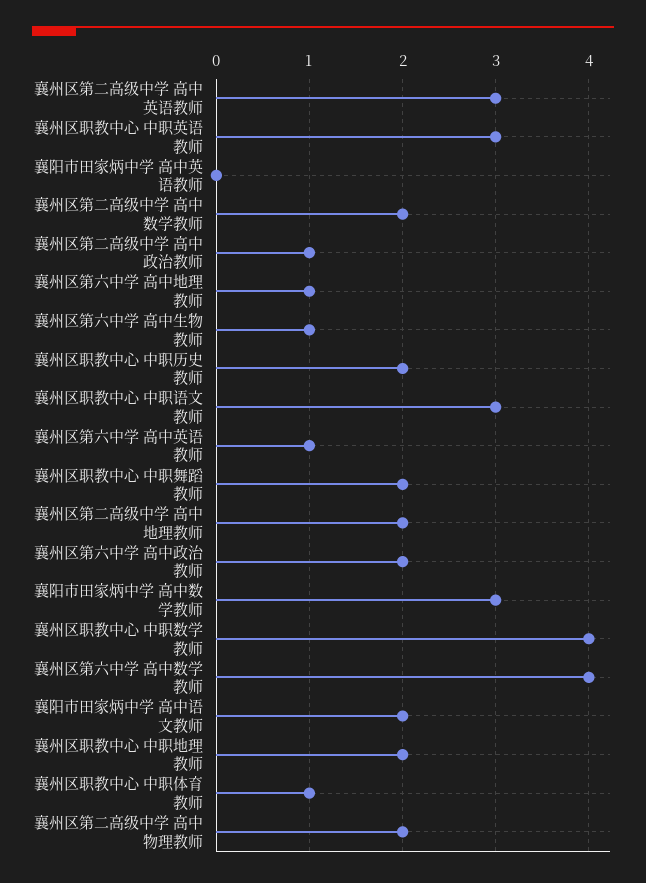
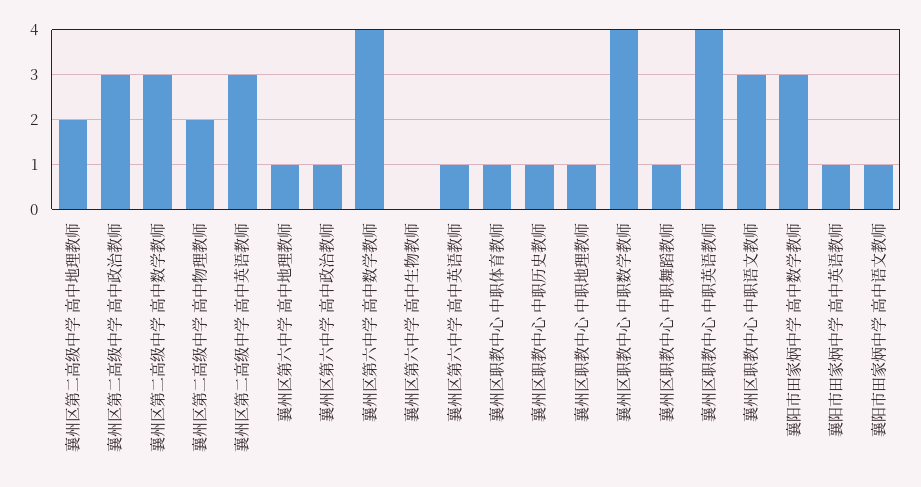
  {
    "襄州区第二高级中学 高中英语教师": 3,
-   "襄州区职教中心 中职英语教师": 3,
+   "襄州区职教中心 中职英语教师": 4,
-   "襄阳市田家炳中学 高中英语教师": 0,
+   "襄阳市田家炳中学 高中英语教师": 1,
-   "襄州区第二高级中学 高中数学教师": 2,
+   "襄州区第二高级中学 高中数学教师": 3,
-   "襄州区第二高级中学 高中政治教师": 1,
+   "襄州区第二高级中学 高中政治教师": 3,
    "襄州区第六中学 高中地理教师": 1,
-   "襄州区第六中学 高中生物教师": 1,
+   "襄州区第六中学 高中生物教师": 0,
-   "襄州区职教中心 中职历史教师": 2,
+   "襄州区职教中心 中职历史教师": 1,
    "襄州区职教中心 中职语文教师": 3,
    "襄州区第六中学 高中英语教师": 1,
-   "襄州区职教中心 中职舞蹈教师": 2,
+   "襄州区职教中心 中职舞蹈教师": 1,
    "襄州区第二高级中学 高中地理教师": 2,
-   "襄州区第六中学 高中政治教师": 2,
+   "襄州区第六中学 高中政治教师": 1,
    "襄阳市田家炳中学 高中数学教师": 3,
    "襄州区职教中心 中职数学教师": 4,
    "襄州区第六中学 高中数学教师": 4,
-   "襄阳市田家炳中学 高中语文教师": 2,
+   "襄阳市田家炳中学 高中语文教师": 1,
-   "襄州区职教中心 中职地理教师": 2,
+   "襄州区职教中心 中职地理教师": 1,
    "襄州区职教中心 中职体育教师": 1,
    "襄州区第二高级中学 高中物理教师": 2
  }

